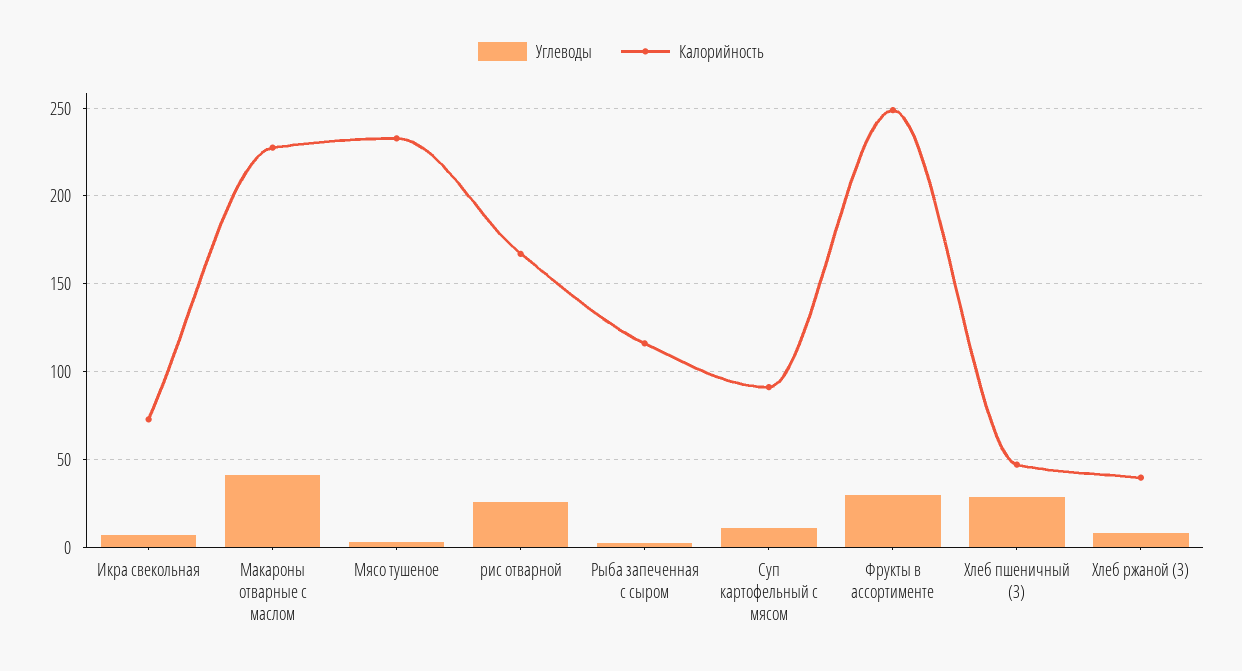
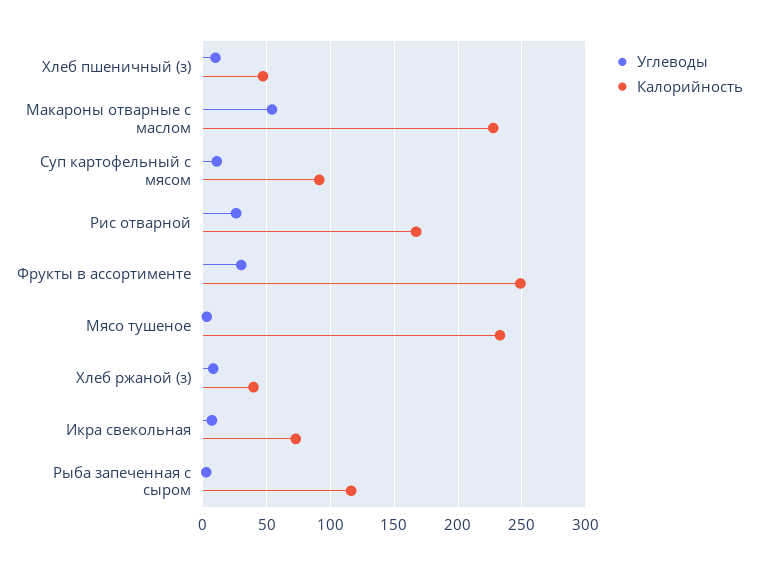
  {
    "Углеводы": {
      "Икра свекольная": 5,
-     "Макароны отварные с маслом": 40,
+     "Макароны отварные с маслом": 55,
      "Мясо тушеное": 5,
      "рис отварной": 25,
      "Рыба запеченная с сыром": 5,
      "Суп картофельный с мясом": 10,
      "Фрукты в ассортименте": 30,
-     "Хлеб пшеничный (З)": 30,
+     "Хлеб пшеничный (З)": 10,
      "Хлеб ржаной (З)": 10
    },
    "Калорийность": {
      "Икра свекольная": 75,
      "Макароны отварные с маслом": 225,
      "Мясо тушеное": 235,
      "рис отварной": 165,
      "Рыба запеченная с сыром": 115,
      "Суп картофельный с мясом": 90,
      "Фрукты в ассортименте": 250,
      "Хлеб пшеничный (З)": 45,
      "Хлеб ржаной (З)": 40
    }
  }

